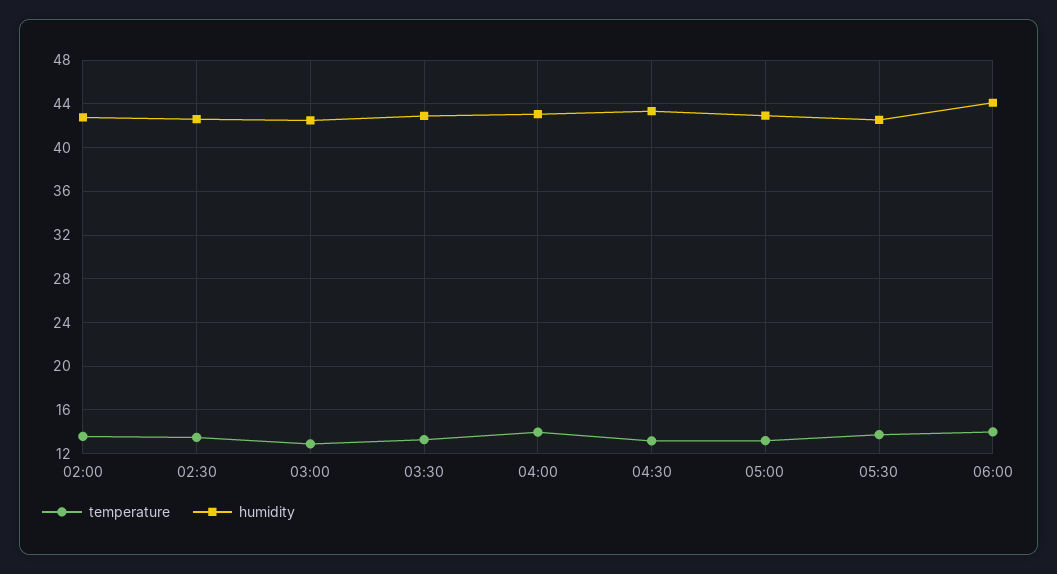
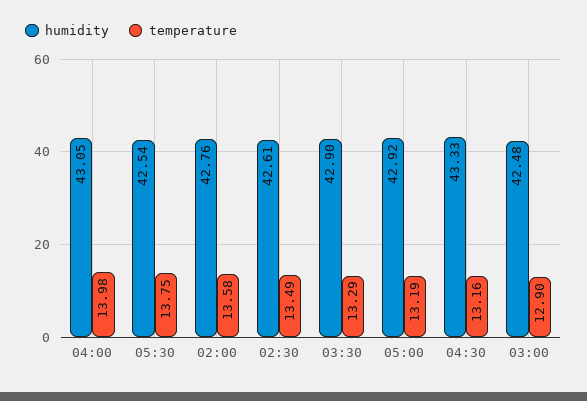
  {
    "temperature": {
      "02:00": 13.58,
      "02:30": 13.49,
      "03:00": 12.9,
      "03:30": 13.29,
      "04:00": 13.98,
      "04:30": 13.16,
      "05:00": 13.19,
-     "05:30": 13.75,
+     "05:30": 13.75
-     "06:00": 14
    },
    "humidity": {
      "02:00": 42.76,
      "02:30": 42.61,
      "03:00": 42.48,
      "03:30": 42.9,
      "04:00": 43.05,
      "04:30": 43.33,
      "05:00": 42.92,
-     "05:30": 42.54,
+     "05:30": 42.54
-     "06:00": 44
    }
  }

